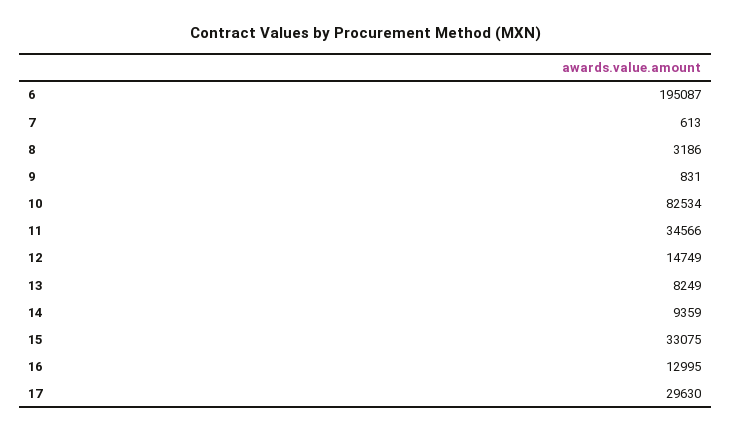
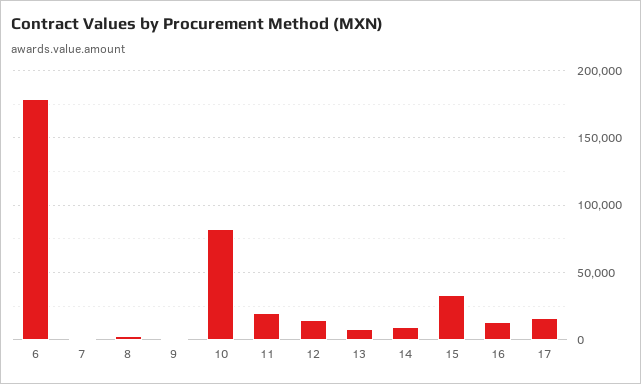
  {
-   "6": 195087,
+   "6": 180000,
    "7": 613,
    "8": 3186,
    "9": 831,
    "10": 82534,
-   "11": 34566,
+   "11": 20000,
    "12": 14749,
    "13": 8249,
    "14": 9359,
    "15": 33075,
    "16": 12995,
-   "17": 29630
+   "17": 15000
  }

